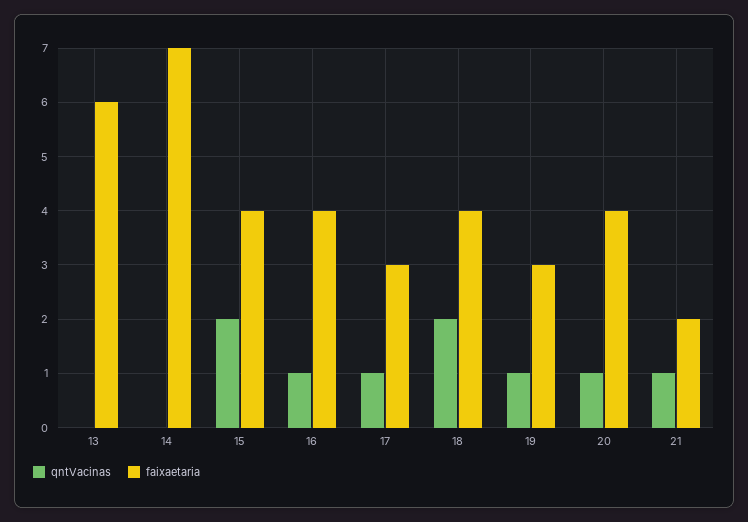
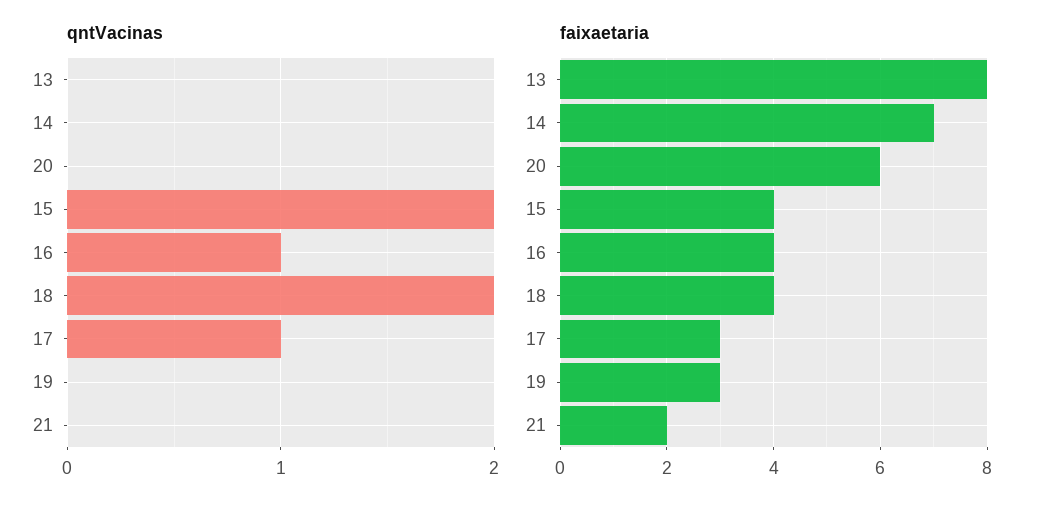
  {
    "qntVacinas": {
      "13": 0,
      "14": 0,
      "15": 2,
      "16": 1,
      "17": 1,
      "18": 2,
-     "19": 1,
+     "19": 0,
-     "20": 1,
+     "20": 0,
-     "21": 1
+     "21": 0
    },
    "faixaetaria": {
-     "13": 6,
+     "13": 8,
      "14": 7,
      "15": 4,
      "16": 4,
      "17": 3,
      "18": 4,
      "19": 3,
-     "20": 4,
+     "20": 6,
      "21": 2
    }
  }

